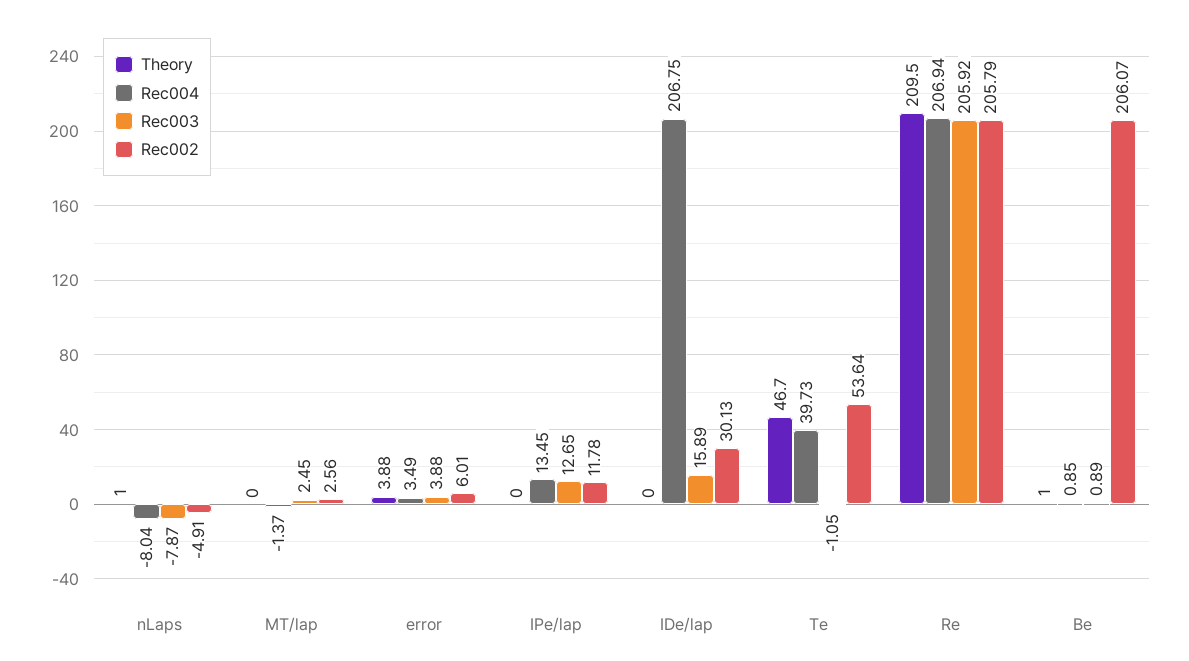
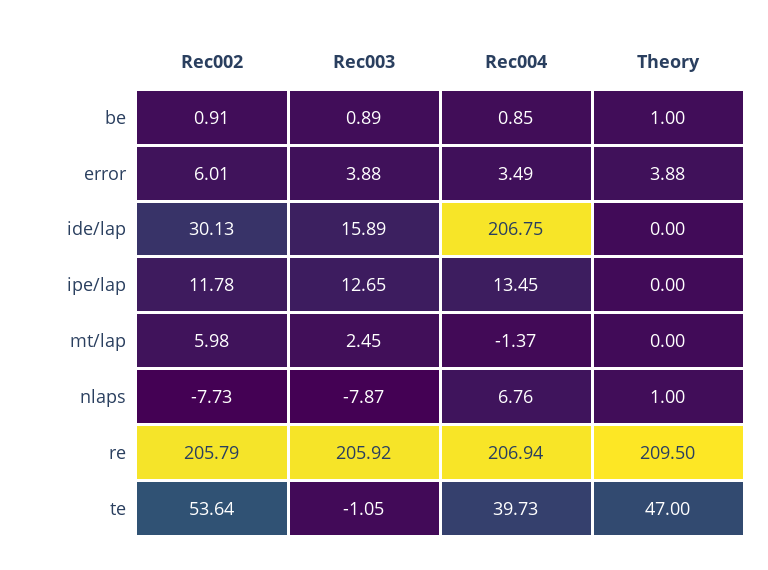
  {
    "Theory": {
      "nLaps": 1,
      "MT/lap": 0,
      "error": 3.88,
      "IPe/lap": 0,
      "IDe/lap": 0,
-     "Te": 46.7,
+     "Te": 47,
      "Re": 209.5,
      "Be": 1
    },
    "Rec004": {
-     "nLaps": -8.04,
+     "nLaps": 6.76,
      "MT/lap": -1.37,
      "error": 3.49,
      "IPe/lap": 13.45,
      "IDe/lap": 206.75,
      "Te": 39.73,
      "Re": 206.94,
      "Be": 0.85
    },
    "Rec003": {
      "nLaps": -7.87,
      "MT/lap": 2.45,
      "error": 3.88,
      "IPe/lap": 12.65,
      "IDe/lap": 15.89,
      "Te": -1.05,
      "Re": 205.92,
      "Be": 0.89
    },
    "Rec002": {
-     "nLaps": -4.91,
+     "nLaps": -7.73,
-     "MT/lap": 2.56,
+     "MT/lap": 5.98,
      "error": 6.01,
      "IPe/lap": 11.78,
      "IDe/lap": 30.13,
      "Te": 53.64,
      "Re": 205.79,
-     "Be": 206.07
+     "Be": 0.91
    }
  }

